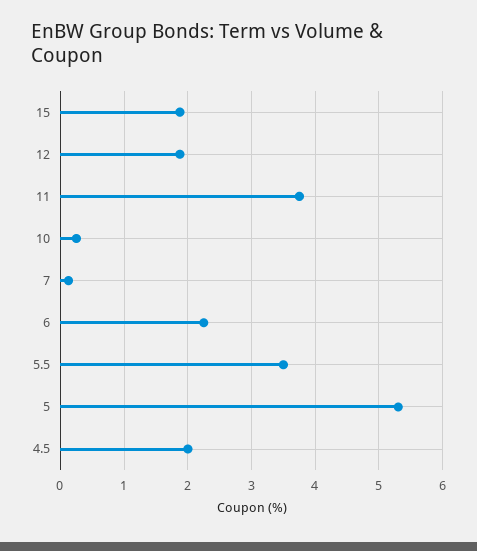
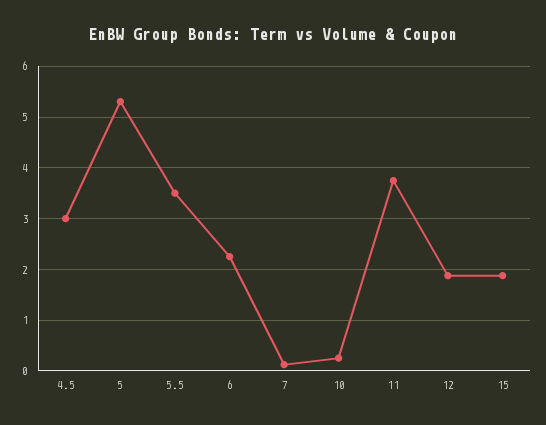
  {
    "15": 1.9,
    "12": 1.9,
    "11": 3.8,
    "10": 0.3,
    "7": 0.1,
    "6": 2.3,
    "5.5": 3.5,
    "5": 5.3,
-   "4.5": 2
+   "4.5": 3
  }

